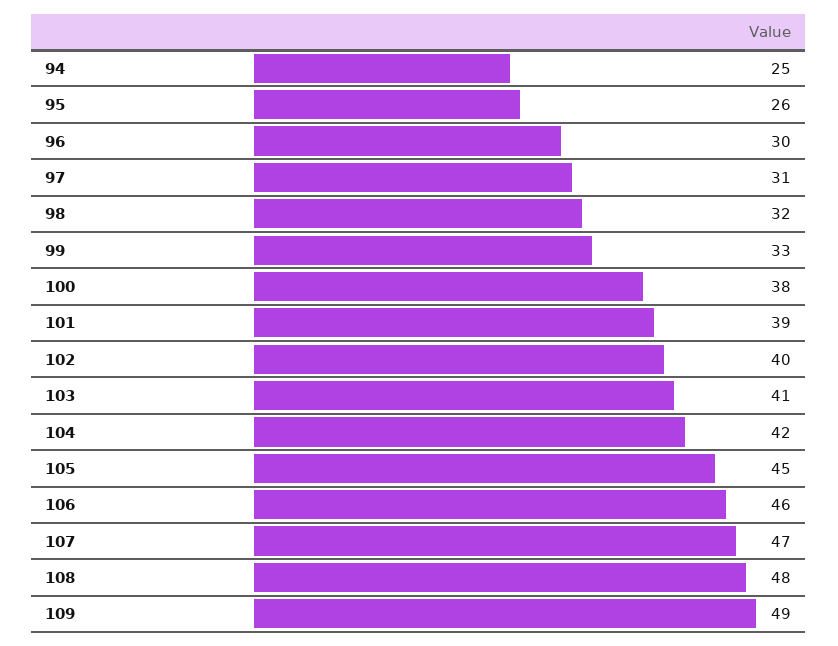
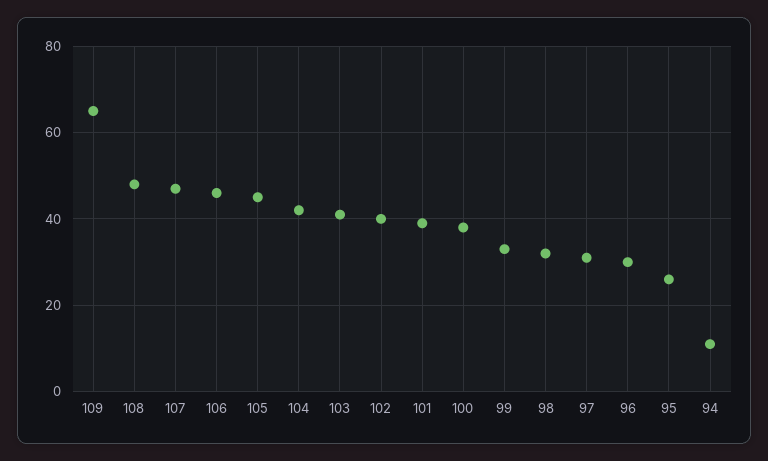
  {
-   "94": 25,
+   "94": 10,
    "95": 26,
    "96": 30,
    "97": 31,
    "98": 32,
    "99": 33,
    "100": 38,
    "101": 39,
    "102": 40,
    "103": 41,
    "104": 42,
    "105": 45,
    "106": 46,
    "107": 47,
    "108": 48,
-   "109": 49
+   "109": 65
  }

